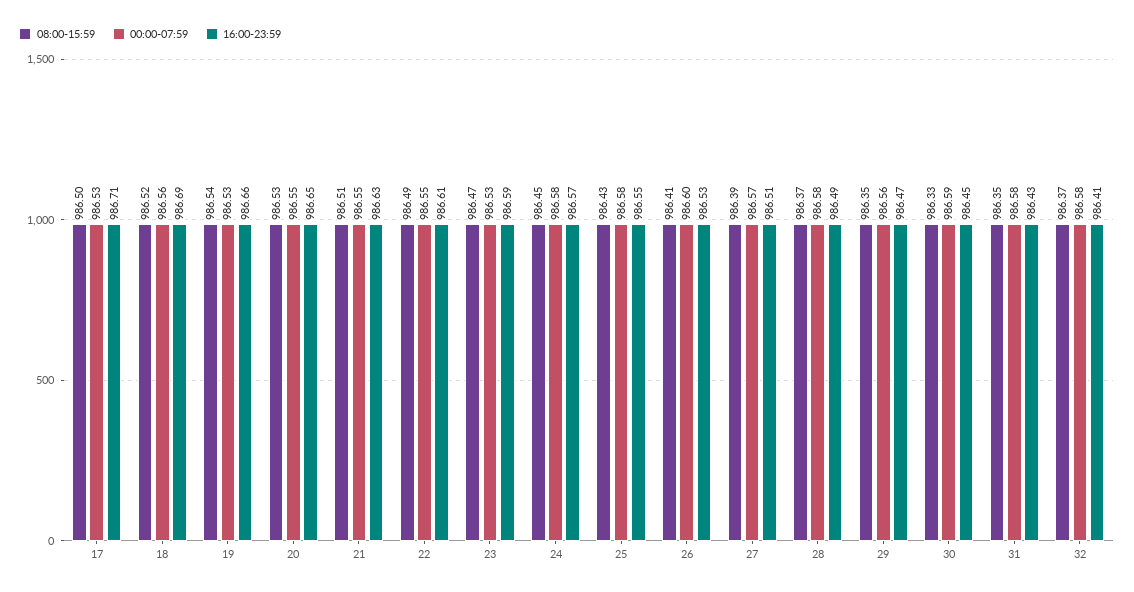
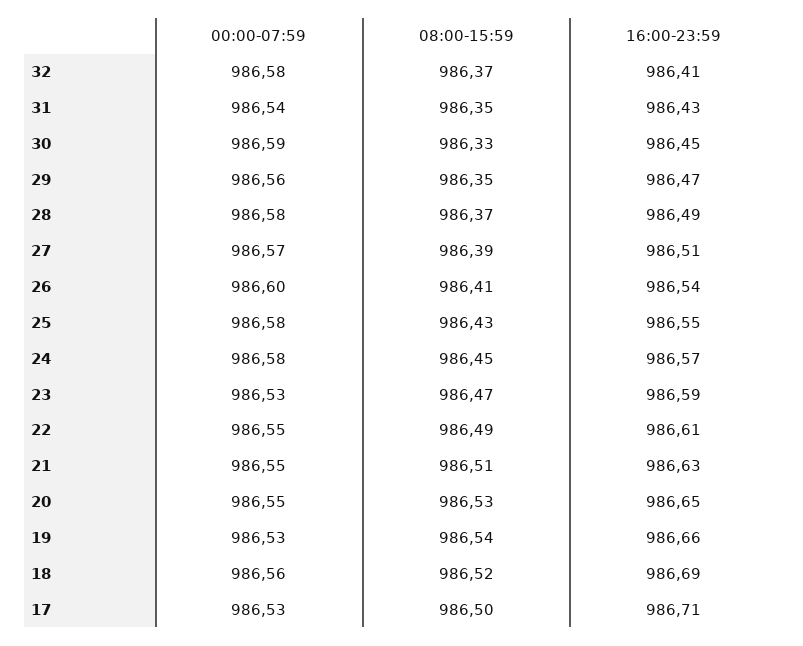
  {
    "08:00-15:59": {
      "17": 986.5,
      "18": 986.52,
      "19": 986.54,
      "20": 986.53,
      "21": 986.51,
      "22": 986.49,
      "23": 986.47,
      "24": 986.45,
      "25": 986.43,
      "26": 986.41,
      "27": 986.39,
      "28": 986.37,
      "29": 986.35,
      "30": 986.33,
      "31": 986.35,
      "32": 986.37
    },
    "00:00-07:59": {
      "17": 986.53,
      "18": 986.56,
      "19": 986.53,
      "20": 986.55,
      "21": 986.55,
      "22": 986.55,
      "23": 986.53,
      "24": 986.58,
      "25": 986.58,
      "26": 986.6,
      "27": 986.57,
      "28": 986.58,
      "29": 986.56,
      "30": 986.59,
-     "31": 986.58,
+     "31": 986.54,
      "32": 986.58
    },
    "16:00-23:59": {
      "17": 986.71,
      "18": 986.69,
      "19": 986.66,
      "20": 986.65,
      "21": 986.63,
      "22": 986.61,
      "23": 986.59,
      "24": 986.57,
      "25": 986.55,
-     "26": 986.53,
+     "26": 986.54,
      "27": 986.51,
      "28": 986.49,
      "29": 986.47,
      "30": 986.45,
      "31": 986.43,
      "32": 986.41
    }
  }

